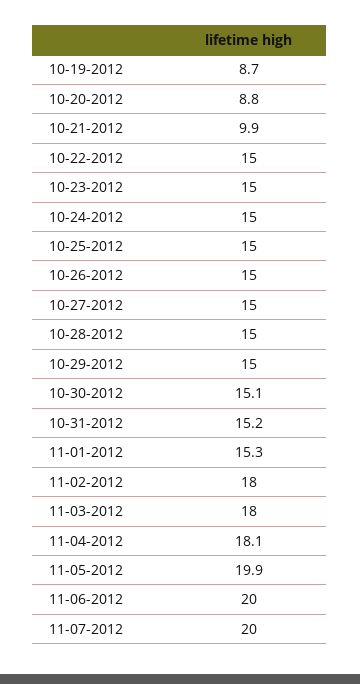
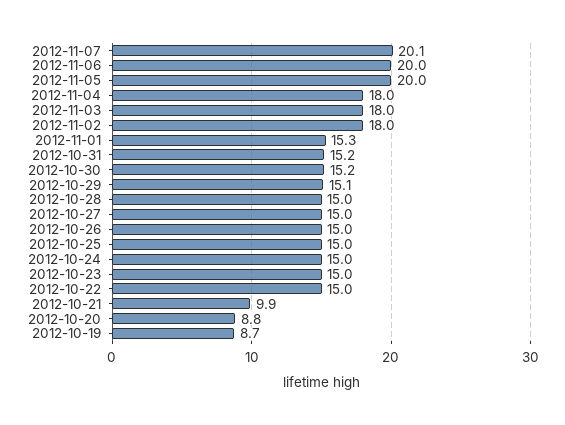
  {
    "10-19-2012": 8.7,
    "10-20-2012": 8.8,
    "10-21-2012": 9.9,
    "10-22-2012": 15,
    "10-23-2012": 15,
    "10-24-2012": 15,
    "10-25-2012": 15,
    "10-26-2012": 15,
    "10-27-2012": 15,
    "10-28-2012": 15,
-   "10-29-2012": 15,
+   "10-29-2012": 15.1,
-   "10-30-2012": 15.1,
+   "10-30-2012": 15.2,
    "10-31-2012": 15.2,
    "11-01-2012": 15.3,
    "11-02-2012": 18,
    "11-03-2012": 18,
-   "11-04-2012": 18.1,
+   "11-04-2012": 18,
-   "11-05-2012": 19.9,
+   "11-05-2012": 20,
    "11-06-2012": 20,
-   "11-07-2012": 20
+   "11-07-2012": 20.1
  }

